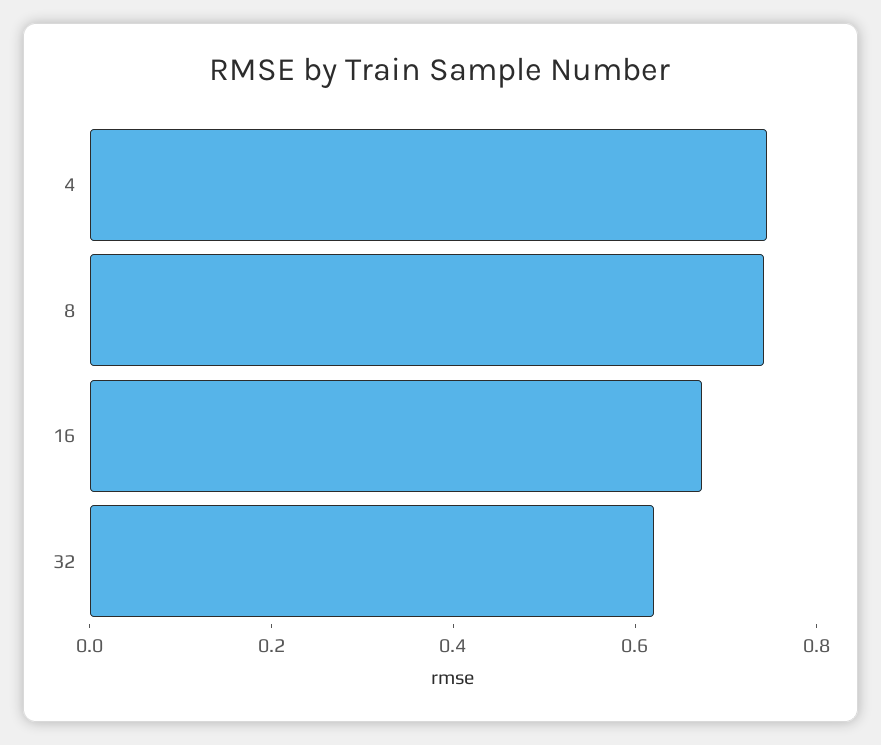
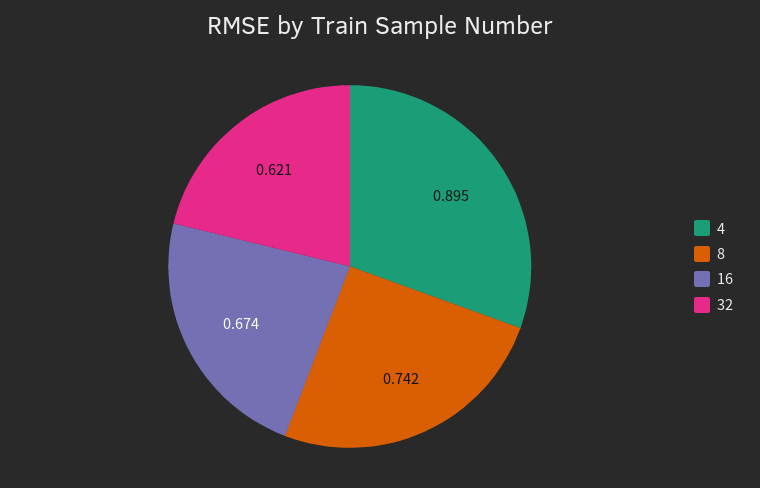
  {
-   "4": 0.75,
+   "4": 0.895,
    "8": 0.742,
    "16": 0.674,
    "32": 0.621
  }

